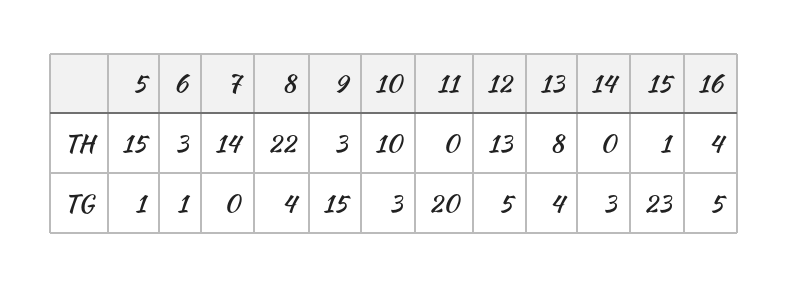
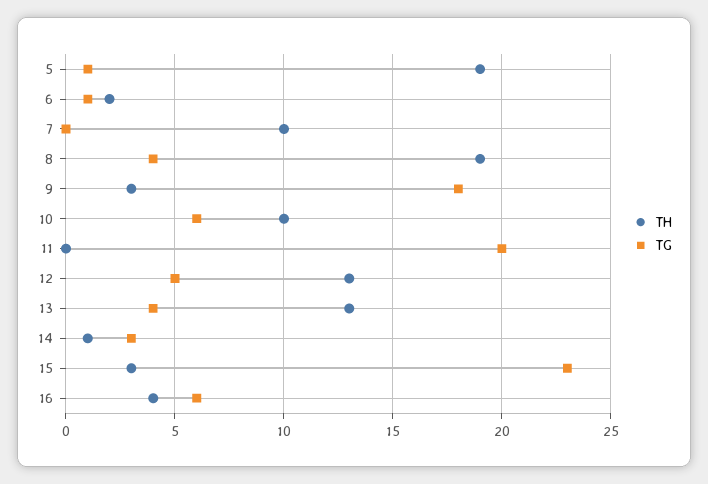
  {
    "TH": {
-     "5": 15,
+     "5": 19,
-     "6": 3,
+     "6": 2,
-     "7": 14,
+     "7": 10,
-     "8": 22,
+     "8": 19,
      "9": 3,
      "10": 10,
      "11": 0,
      "12": 13,
-     "13": 8,
+     "13": 13,
-     "14": 0,
+     "14": 1,
-     "15": 1,
+     "15": 3,
      "16": 4
    },
    "TG": {
      "5": 1,
      "6": 1,
      "7": 0,
      "8": 4,
-     "9": 15,
+     "9": 18,
-     "10": 3,
+     "10": 6,
      "11": 20,
      "12": 5,
      "13": 4,
      "14": 3,
      "15": 23,
-     "16": 5
+     "16": 6
    }
  }

